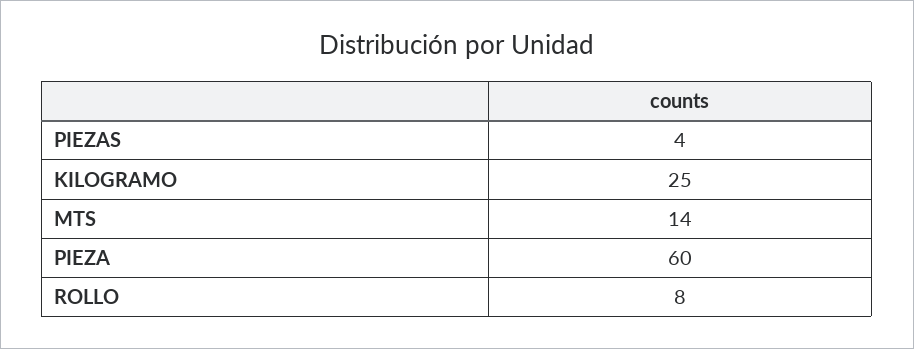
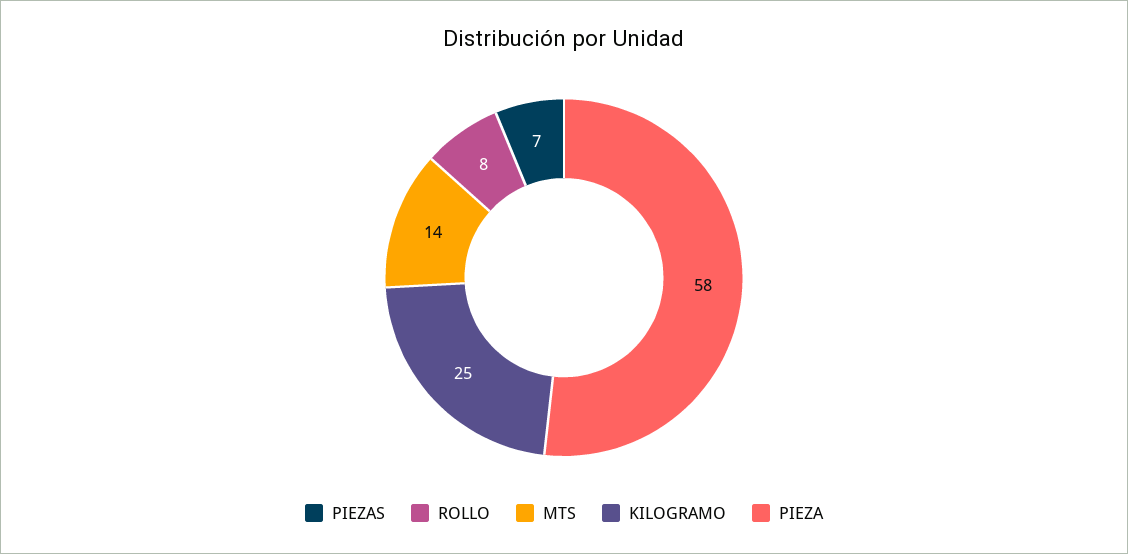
  {
-   "PIEZAS": 4,
+   "PIEZAS": 7,
    "KILOGRAMO": 25,
    "MTS": 14,
-   "PIEZA": 60,
+   "PIEZA": 58,
    "ROLLO": 8
  }

